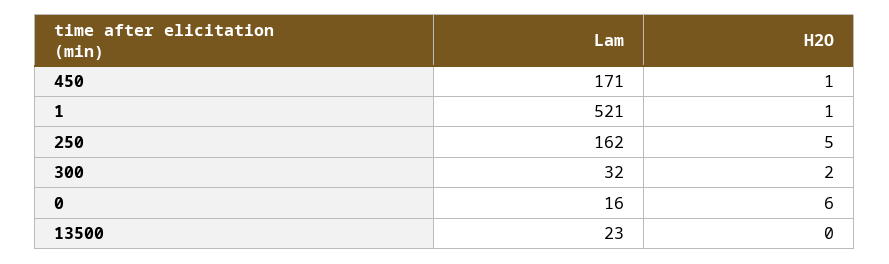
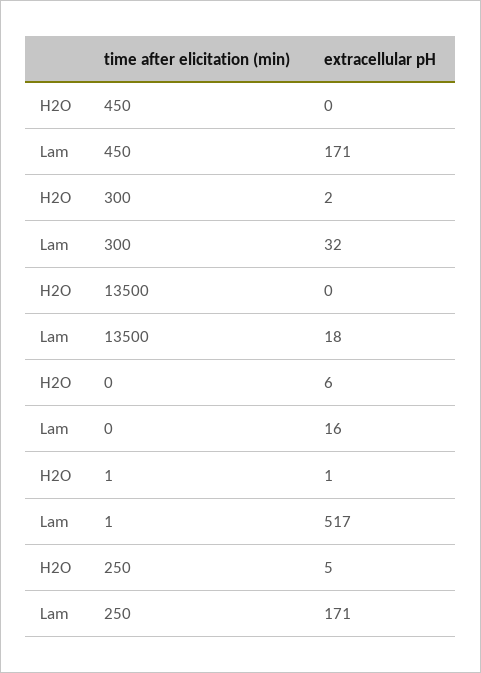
  {
    "Lam": {
      "450": 171,
-     "1": 521,
+     "1": 517,
-     "250": 162,
+     "250": 171,
      "300": 32,
      "0": 16,
-     "13500": 23
+     "13500": 18
    },
    "H2O": {
-     "450": 1,
+     "450": 0,
      "1": 1,
      "250": 5,
      "300": 2,
      "0": 6,
      "13500": 0
    }
  }

